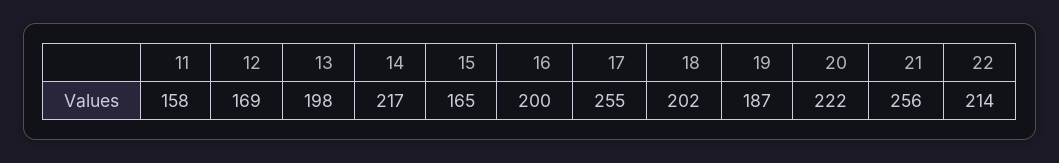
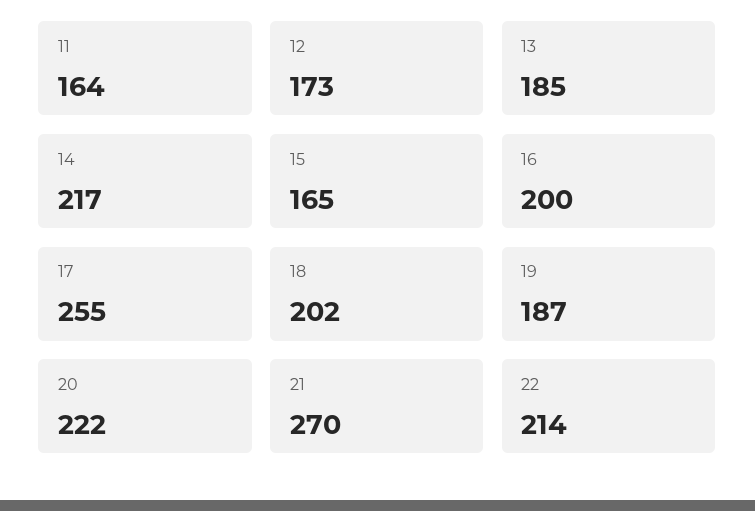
  {
-   "11": 158,
+   "11": 164,
-   "12": 169,
+   "12": 173,
-   "13": 198,
+   "13": 185,
    "14": 217,
    "15": 165,
    "16": 200,
    "17": 255,
    "18": 202,
    "19": 187,
    "20": 222,
-   "21": 256,
+   "21": 270,
    "22": 214
  }

